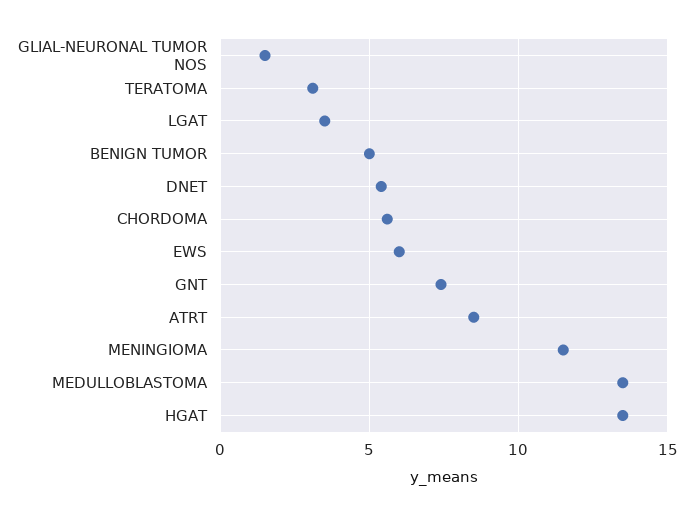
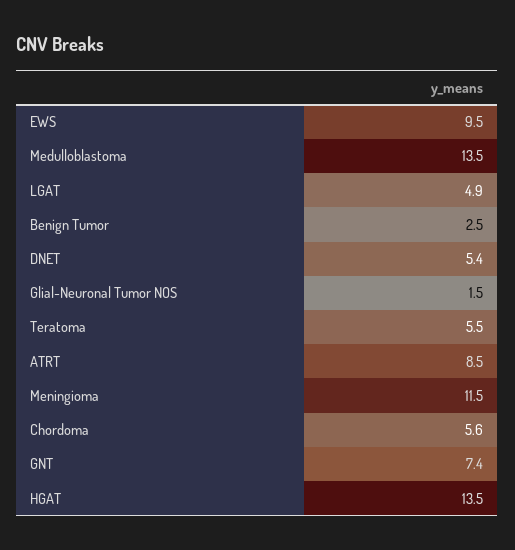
  {
    "GLIAL-NEURONAL TUMOR NOS": 1.5,
-   "TERATOMA": 3,
+   "TERATOMA": 5.5,
-   "LGAT": 3.5,
+   "LGAT": 4.9,
-   "BENIGN TUMOR": 5,
+   "BENIGN TUMOR": 2.5,
    "DNET": 5.4,
    "CHORDOMA": 5.6,
-   "EWS": 6,
+   "EWS": 9.5,
    "GNT": 7.4,
    "ATRT": 8.5,
    "MENINGIOMA": 11.5,
    "MEDULLOBLASTOMA": 13.5,
    "HGAT": 13.5
  }

